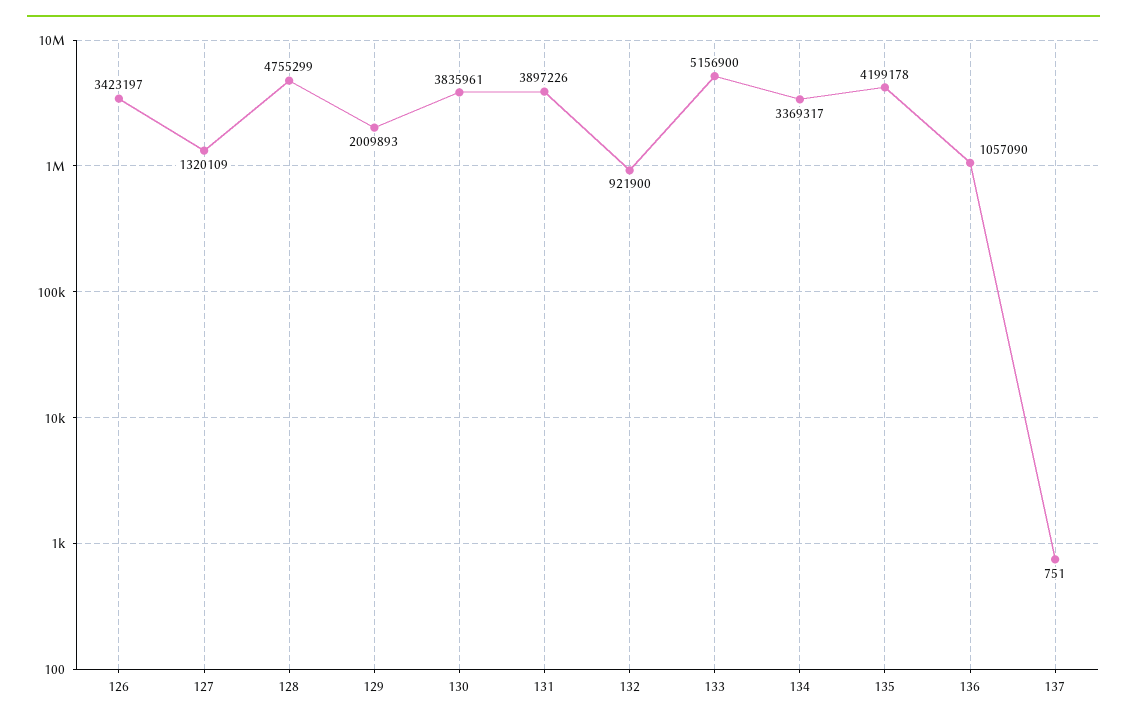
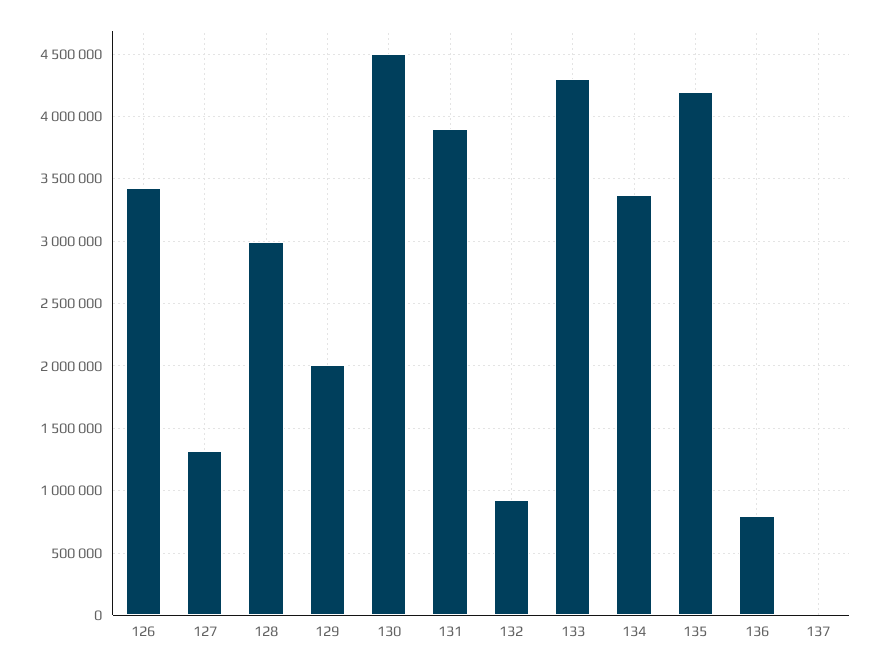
  {
    "126": 3423197,
    "127": 1320109,
-   "128": 4755299,
+   "128": 3000000,
    "129": 2009893,
-   "130": 3835961,
+   "130": 4500000,
    "131": 3897226,
    "132": 921900,
-   "133": 5156900,
+   "133": 4300000,
    "134": 3369317,
    "135": 4199178,
-   "136": 1057090,
+   "136": 800000,
    "137": 751
  }

